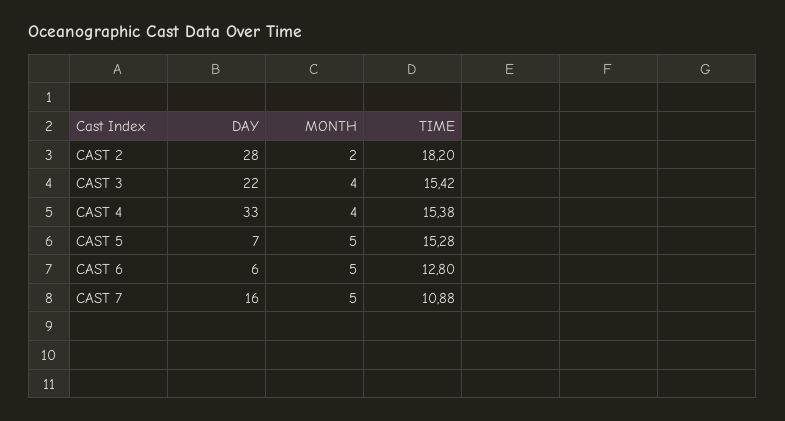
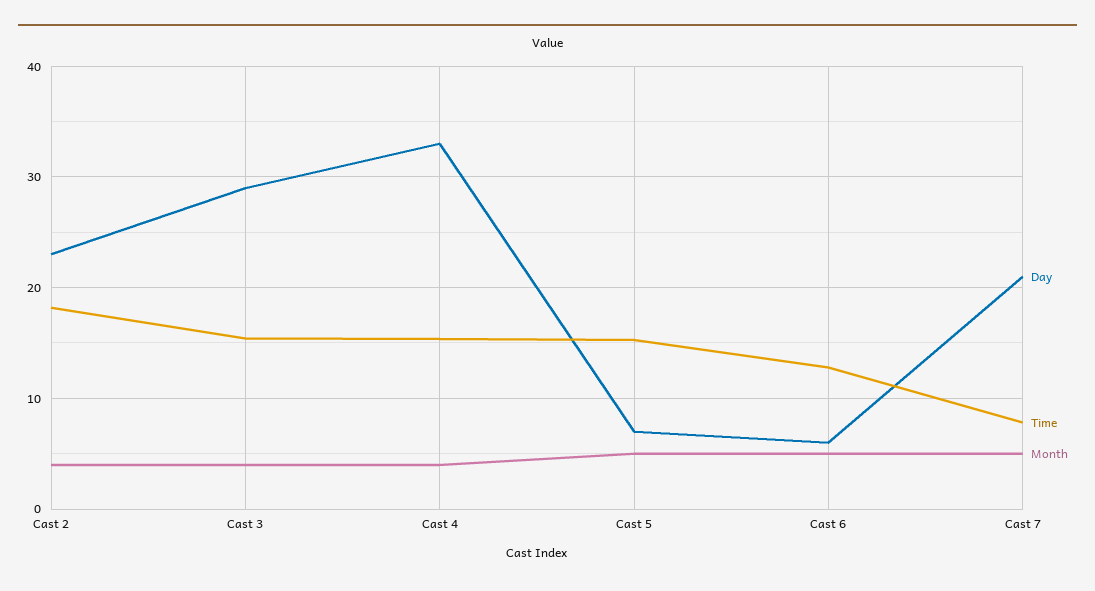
  {
    "DAY": {
-     "CAST 2": 28,
+     "CAST 2": 23,
-     "CAST 3": 22,
+     "CAST 3": 29,
      "CAST 4": 33,
      "CAST 5": 7,
      "CAST 6": 6,
-     "CAST 7": 16
+     "CAST 7": 21
    },
    "MONTH": {
-     "CAST 2": 2,
+     "CAST 2": 4,
      "CAST 3": 4,
      "CAST 4": 4,
      "CAST 5": 5,
      "CAST 6": 5,
      "CAST 7": 5
    },
    "TIME": {
      "CAST 2": 18.2,
      "CAST 3": 15.42,
      "CAST 4": 15.38,
      "CAST 5": 15.28,
      "CAST 6": 12.8,
-     "CAST 7": 10.88
+     "CAST 7": 8
    }
  }

